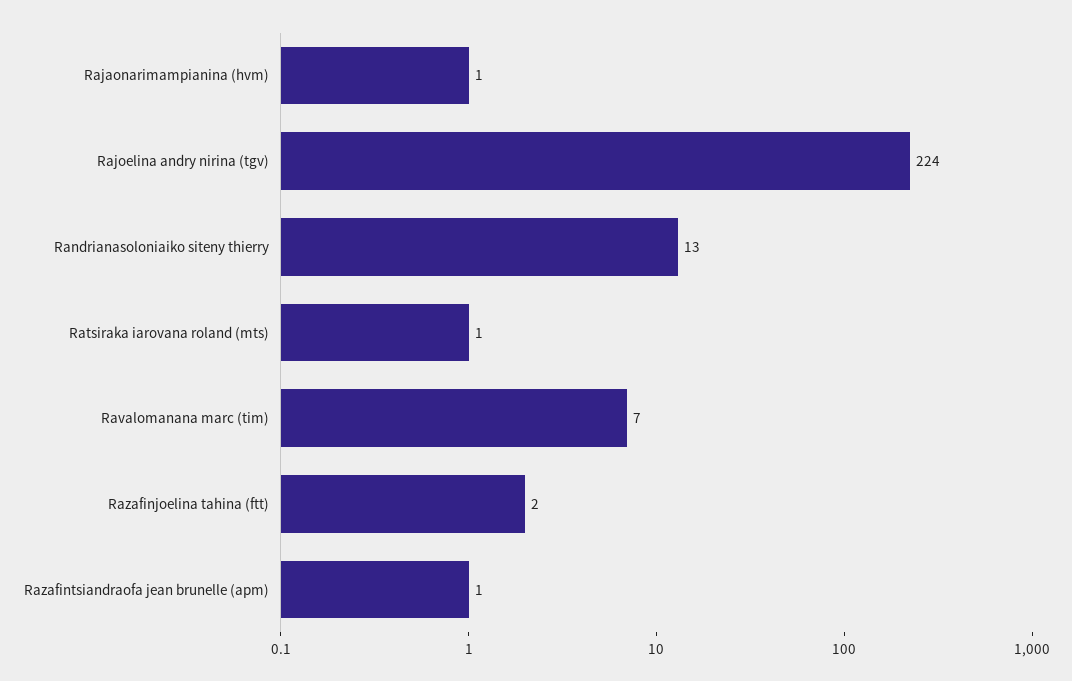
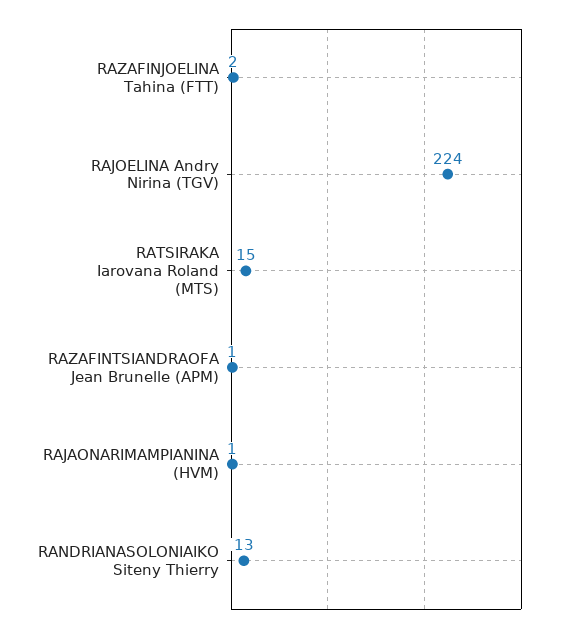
  {
    "Rajaonarimampianina (hvm)": 1,
    "Rajoelina andry nirina (tgv)": 224,
    "Randrianasoloniaiko siteny thierry": 13,
-   "Ratsiraka iarovana roland (mts)": 1,
+   "Ratsiraka iarovana roland (mts)": 15,
-   "Ravalomanana marc (tim)": 7,
    "Razafinjoelina tahina (ftt)": 2,
    "Razafintsiandraofa jean brunelle (apm)": 1
  }

